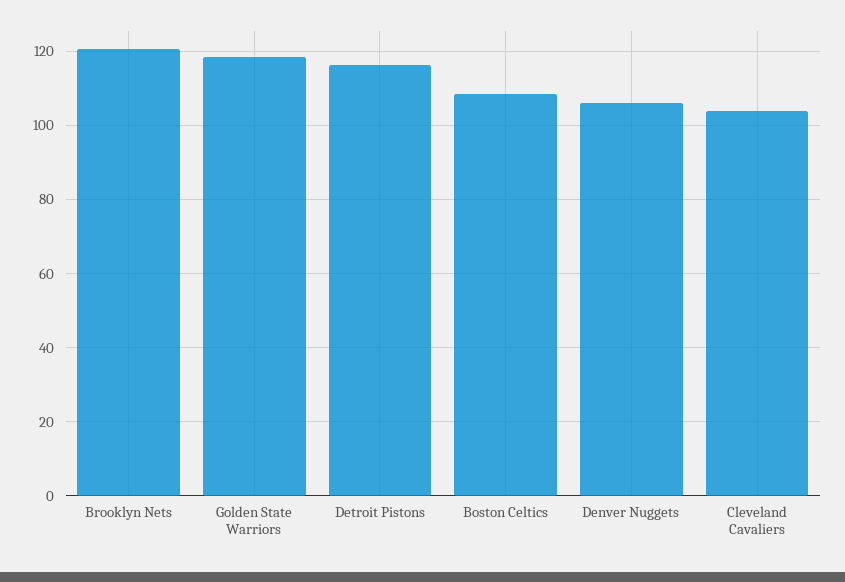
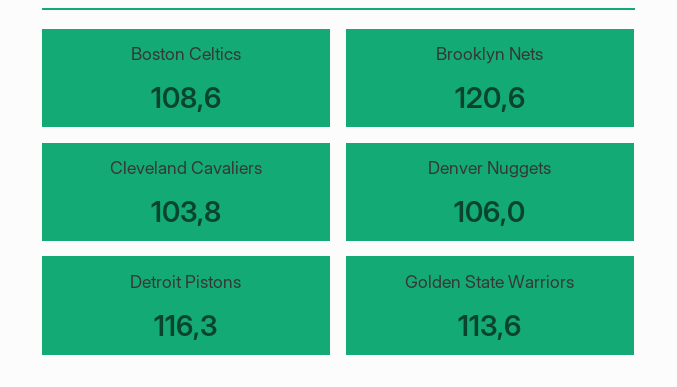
  {
    "Brooklyn Nets": 120.6,
-   "Golden State Warriors": 118,
+   "Golden State Warriors": 113.6,
    "Detroit Pistons": 116.3,
    "Boston Celtics": 108.6,
    "Denver Nuggets": 106,
    "Cleveland Cavaliers": 103.8
  }

